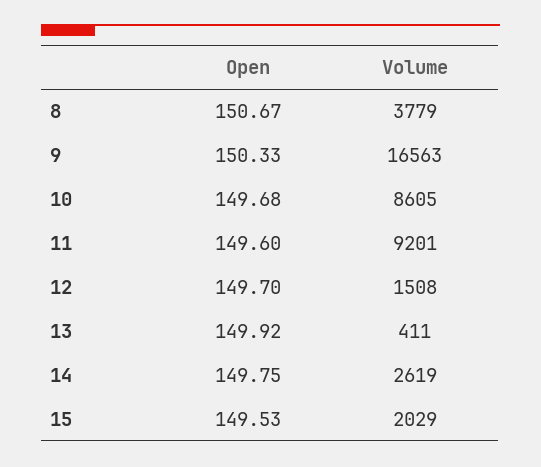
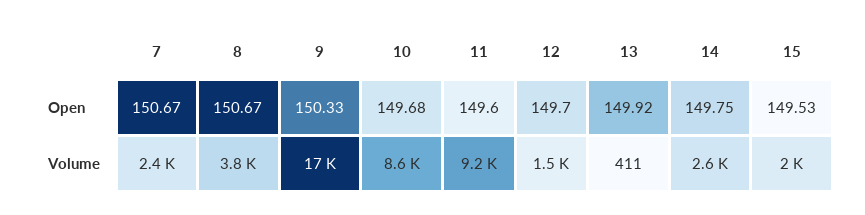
  {
    "Open": {
      "8": 150.67,
      "9": 150.33,
      "10": 149.68,
      "11": 149.6,
      "12": 149.7,
      "13": 149.92,
      "14": 149.75,
-     "15": 149.53
+     "15": 149.53,
+     "7": 150.67
    },
    "Volume": {
      "8": 3779,
      "9": 16563,
      "10": 8605,
      "11": 9201,
      "12": 1508,
      "13": 411,
      "14": 2619,
-     "15": 2029
+     "15": 2029,
+     "7": 2400
    }
  }

